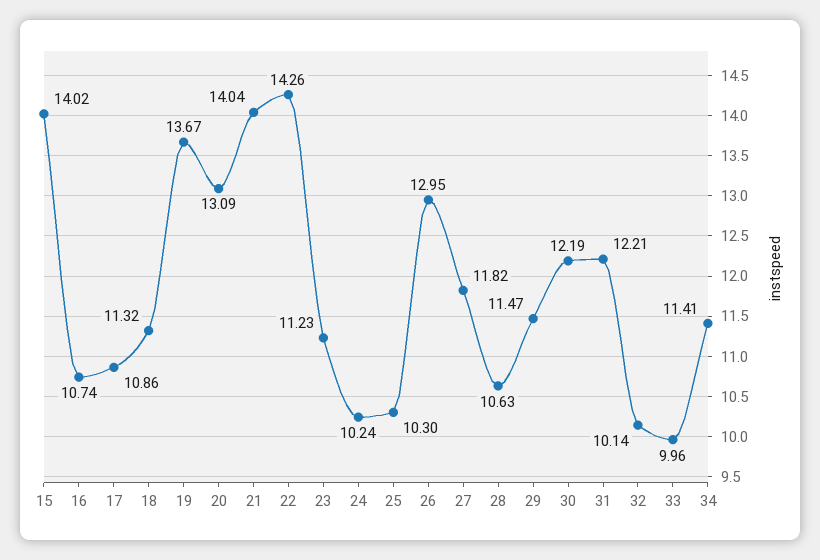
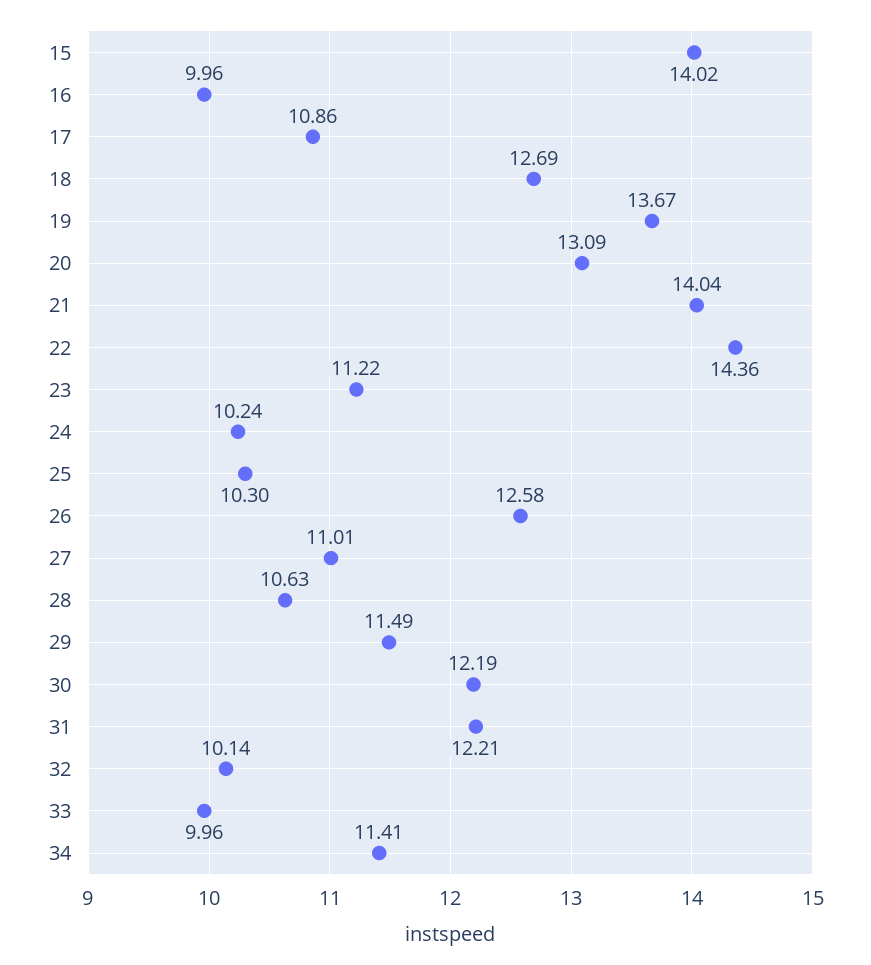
  {
    "15": 14.02,
-   "16": 10.74,
+   "16": 9.96,
    "17": 10.86,
-   "18": 11.32,
+   "18": 12.69,
    "19": 13.67,
    "20": 13.09,
    "21": 14.04,
-   "22": 14.26,
+   "22": 14.36,
-   "23": 11.23,
+   "23": 11.22,
    "24": 10.24,
    "25": 10.3,
-   "26": 12.95,
+   "26": 12.58,
-   "27": 11.82,
+   "27": 11.01,
    "28": 10.63,
-   "29": 11.47,
+   "29": 11.49,
    "30": 12.19,
    "31": 12.21,
    "32": 10.14,
    "33": 9.96,
    "34": 11.41
  }

